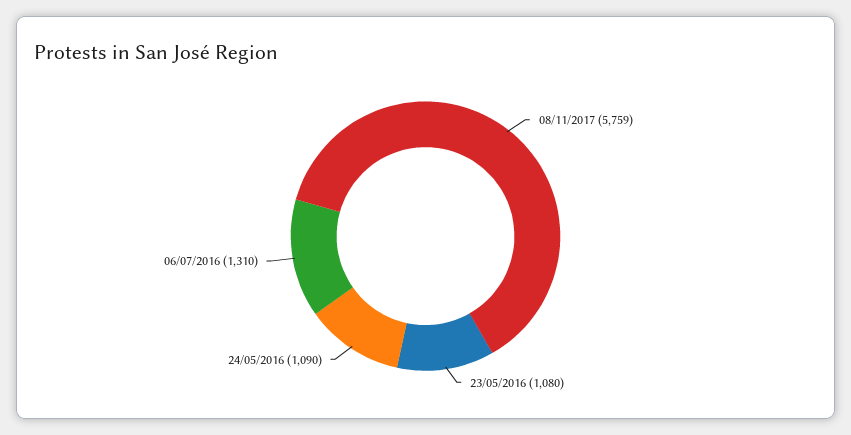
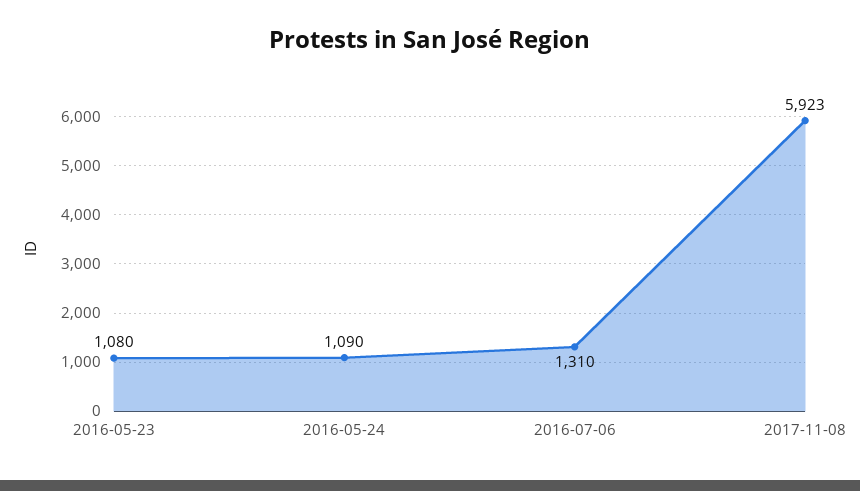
  {
-   "08/11/2017": 5759,
+   "08/11/2017": 5923,
    "23/05/2016": 1080,
    "24/05/2016": 1090,
    "06/07/2016": 1310
  }

